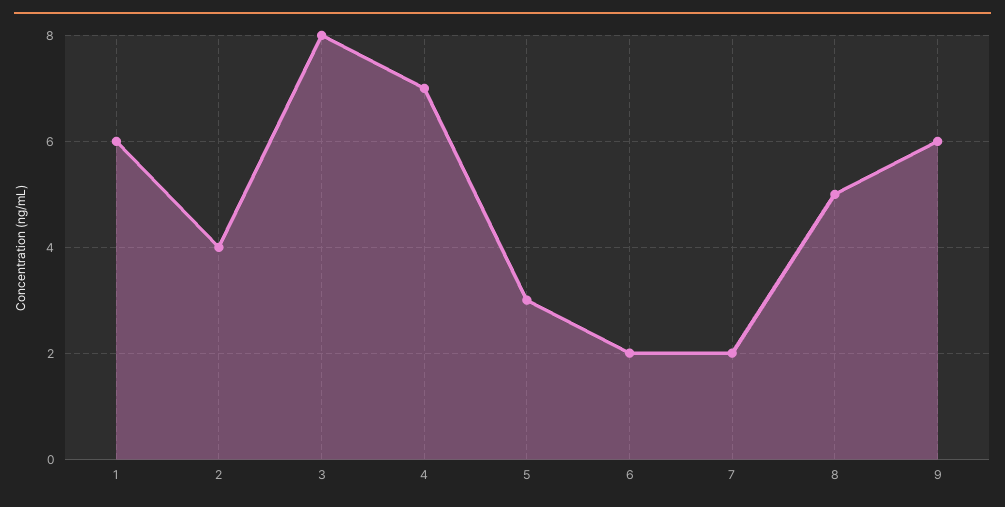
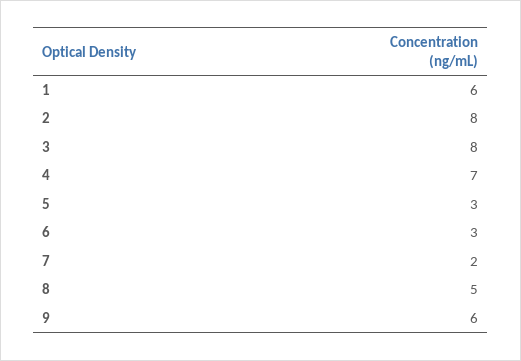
  {
    "1": 6,
-   "2": 4,
+   "2": 8,
    "3": 8,
    "4": 7,
    "5": 3,
-   "6": 2,
+   "6": 3,
    "7": 2,
    "8": 5,
    "9": 6
  }

